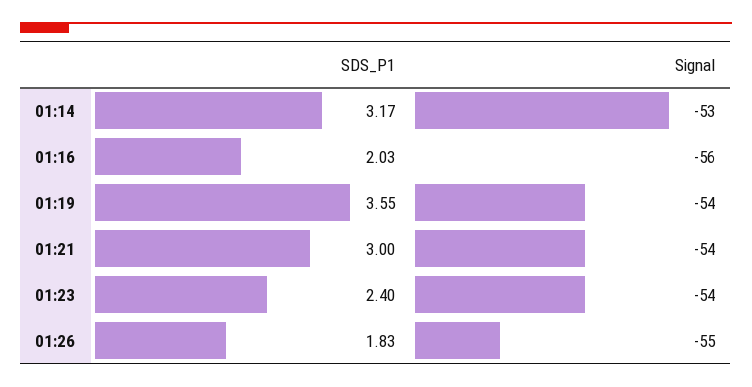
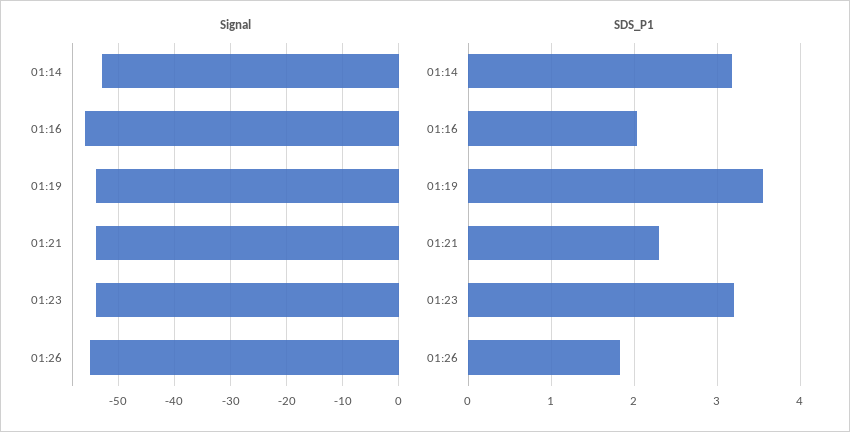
  {
    "SDS_P1": {
      "01:14": 3.17,
      "01:16": 2.03,
      "01:19": 3.55,
-     "01:21": 3,
+     "01:21": 2.3,
-     "01:23": 2.4,
+     "01:23": 3.2,
      "01:26": 1.83
    },
    "Signal": {
      "01:14": -53,
      "01:16": -56,
      "01:19": -54,
      "01:21": -54,
      "01:23": -54,
      "01:26": -55
    }
  }

